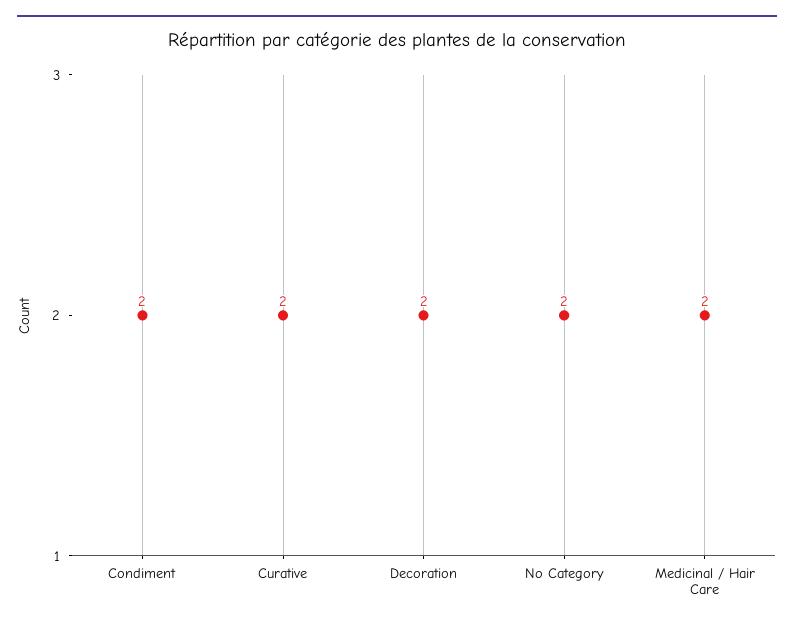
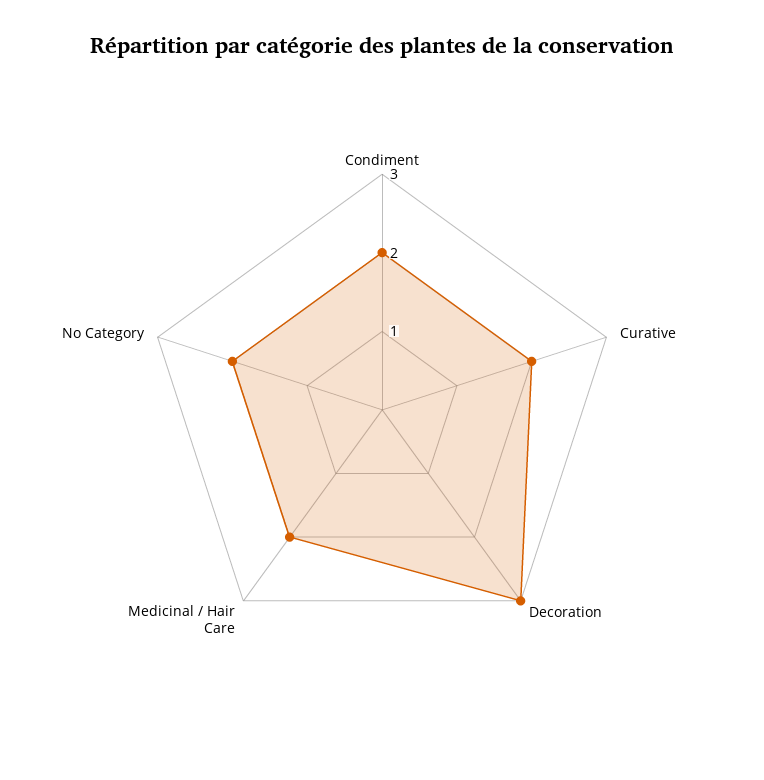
  {
    "Condiment": 2,
    "Curative": 2,
-   "Decoration": 2,
+   "Decoration": 3,
    "No Category": 2,
    "Medicinal / Hair Care": 2
  }

